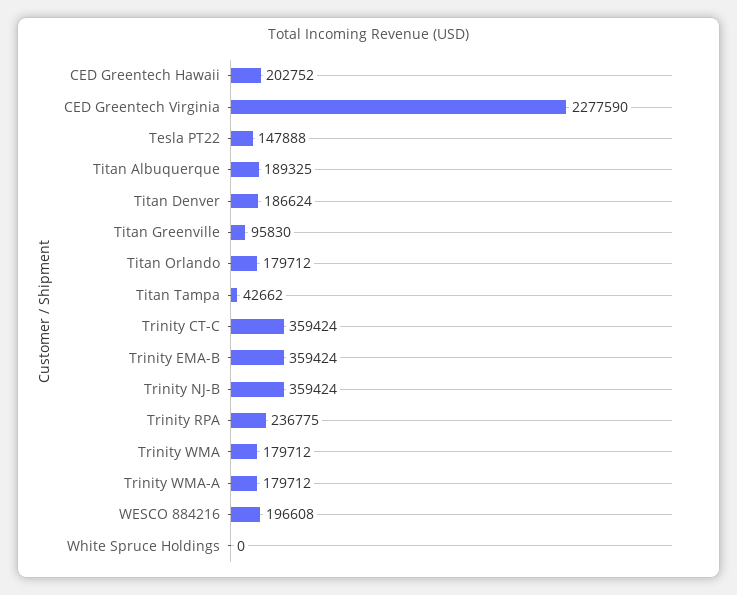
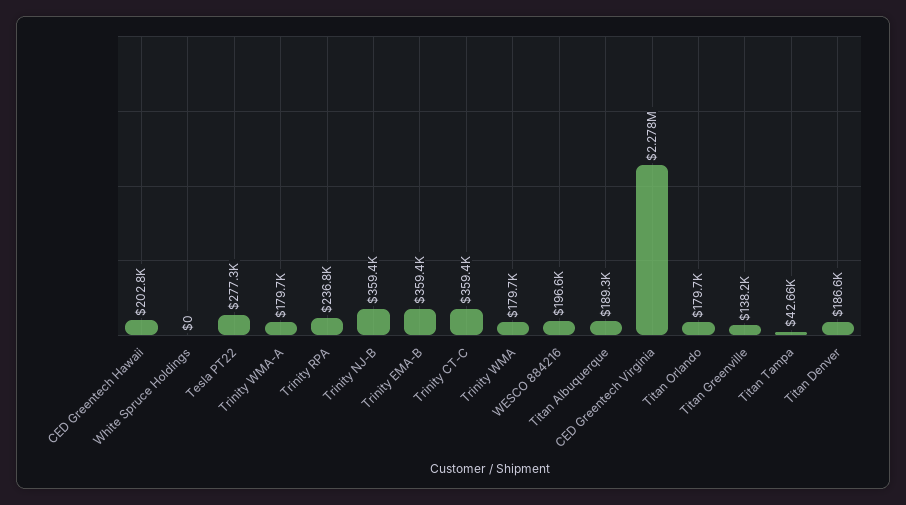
  {
    "CED Greentech Hawaii": 202752,
    "CED Greentech Virginia": 2277590,
-   "Tesla PT22": 147888,
+   "Tesla PT22": 277300,
    "Titan Albuquerque": 189325,
    "Titan Denver": 186624,
-   "Titan Greenville": 95830,
+   "Titan Greenville": 138200,
    "Titan Orlando": 179712,
    "Titan Tampa": 42662,
    "Trinity CT-C": 359424,
    "Trinity EMA-B": 359424,
    "Trinity NJ-B": 359424,
    "Trinity RPA": 236775,
    "Trinity WMA": 179712,
    "Trinity WMA-A": 179712,
    "WESCO 884216": 196608,
    "White Spruce Holdings": 0
  }

